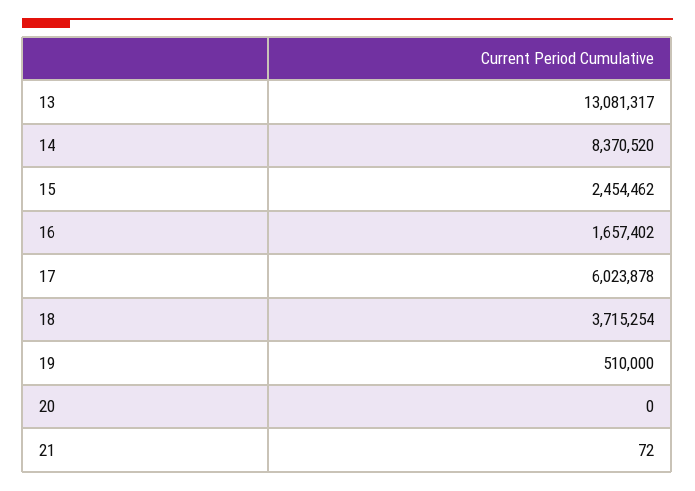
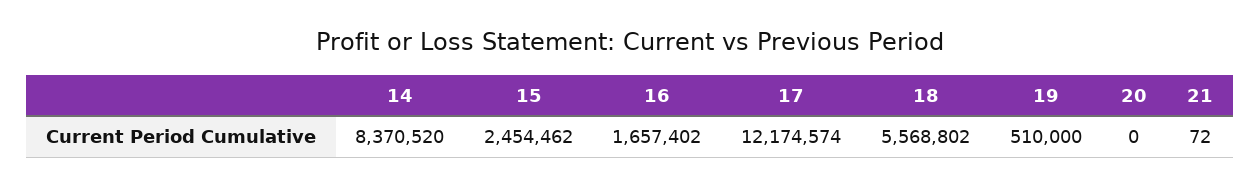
  {
-   "13": 13081317,
    "14": 8370520,
    "15": 2454462,
    "16": 1657402,
-   "17": 6023878,
+   "17": 12174574,
-   "18": 3715254,
+   "18": 5568802,
    "19": 510000,
    "20": 0,
    "21": 72
  }

